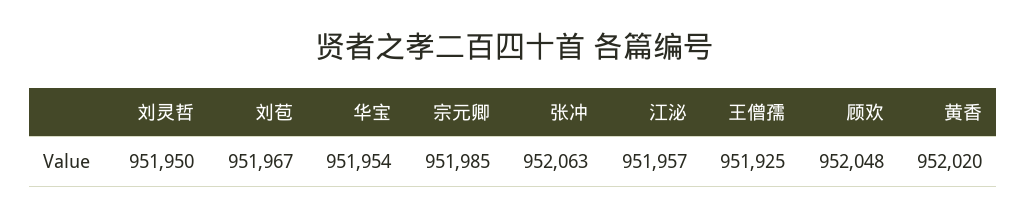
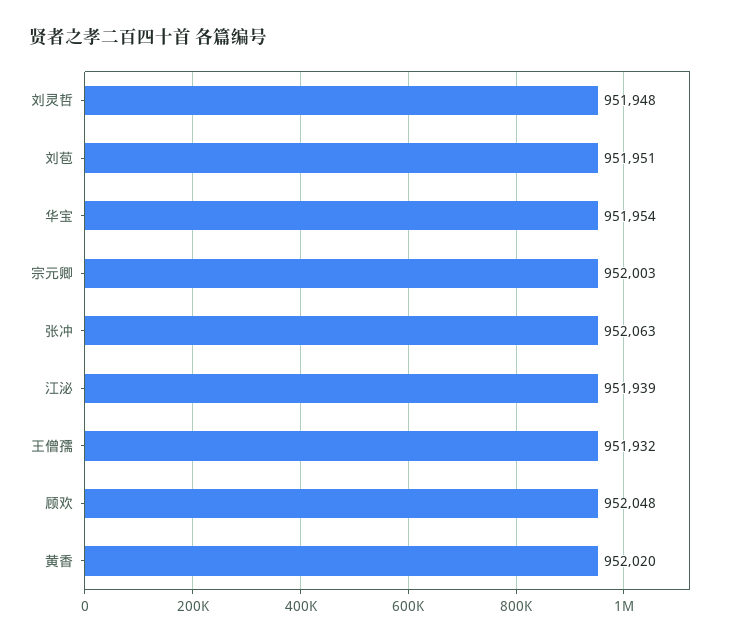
  {
-   "刘灵哲": 951950,
+   "刘灵哲": 951948,
-   "刘苞": 951967,
+   "刘苞": 951951,
    "华宝": 951954,
-   "宗元卿": 951985,
+   "宗元卿": 952003,
    "张冲": 952063,
-   "江泌": 951957,
+   "江泌": 951939,
-   "王僧孺": 951925,
+   "王僧孺": 951932,
    "顾欢": 952048,
    "黄香": 952020
  }

